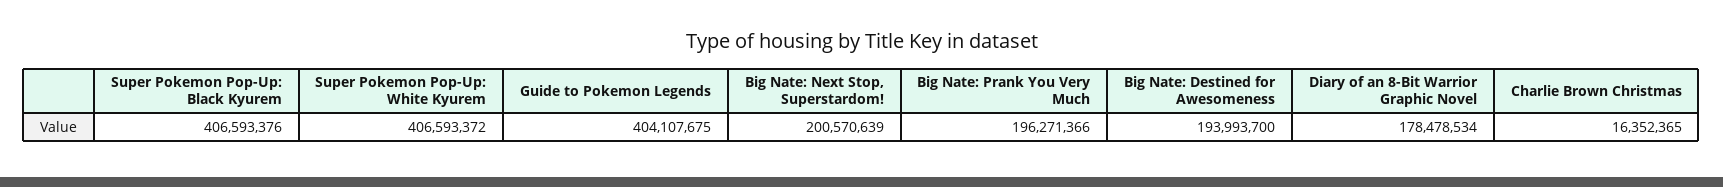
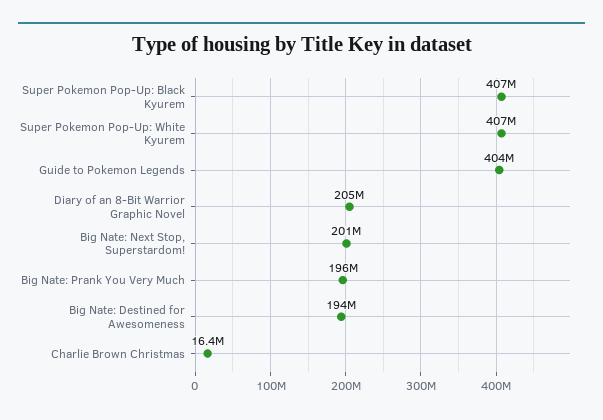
  {
    "Super Pokemon Pop-Up: Black Kyurem": 406593376,
    "Super Pokemon Pop-Up: White Kyurem": 406593372,
    "Guide to Pokemon Legends": 404107675,
    "Big Nate: Next Stop, Superstardom!": 200570639,
    "Big Nate: Prank You Very Much": 196271366,
    "Big Nate: Destined for Awesomeness": 193993700,
-   "Diary of an 8-Bit Warrior Graphic Novel": 178478534,
+   "Diary of an 8-Bit Warrior Graphic Novel": 205000000,
    "Charlie Brown Christmas": 16352365
  }

